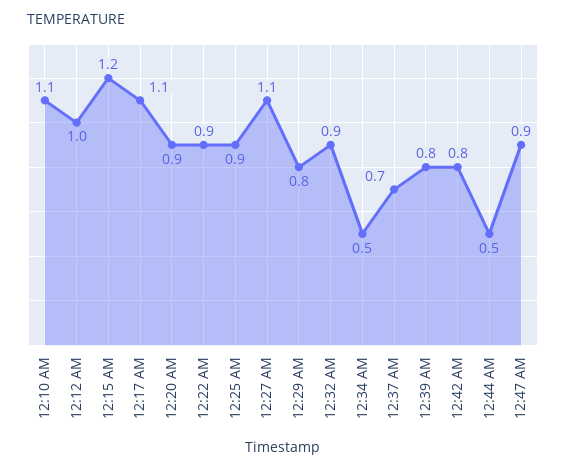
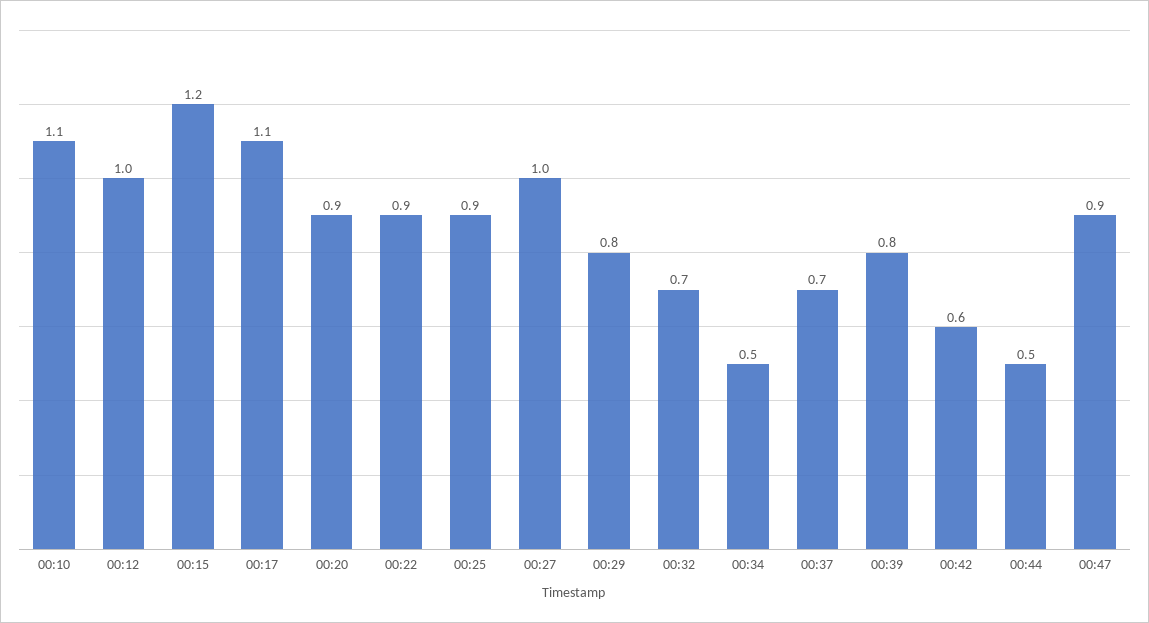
  {
    "12:10 AM": 1.1,
    "12:12 AM": 1,
    "12:15 AM": 1.2,
    "12:17 AM": 1.1,
    "12:20 AM": 0.9,
    "12:22 AM": 0.9,
    "12:25 AM": 0.9,
-   "12:27 AM": 1.1,
+   "12:27 AM": 1,
    "12:29 AM": 0.8,
-   "12:32 AM": 0.9,
+   "12:32 AM": 0.7,
    "12:34 AM": 0.5,
    "12:37 AM": 0.7,
    "12:39 AM": 0.8,
-   "12:42 AM": 0.8,
+   "12:42 AM": 0.6,
    "12:44 AM": 0.5,
    "12:47 AM": 0.9
  }

